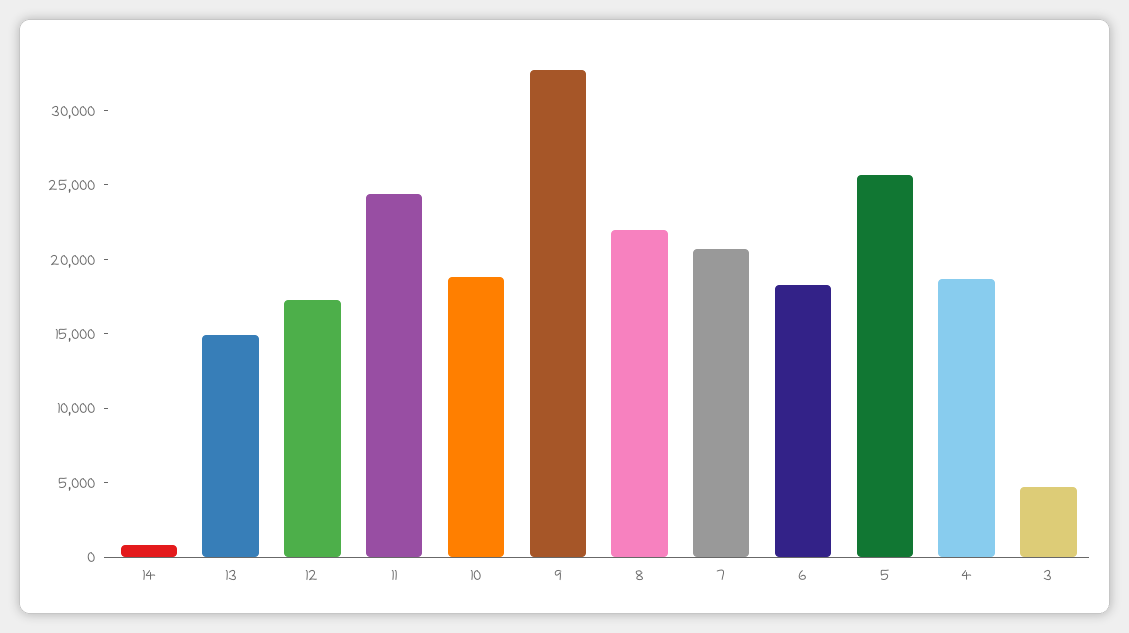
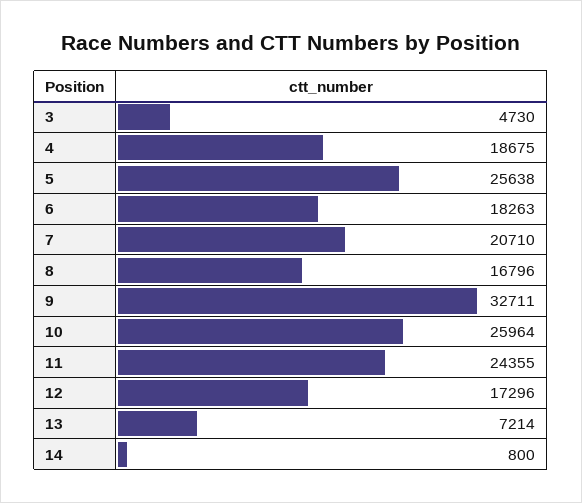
  {
    "14": 800,
-   "13": 15000,
+   "13": 7214,
    "12": 17296,
    "11": 24355,
-   "10": 19000,
+   "10": 25964,
    "9": 32711,
-   "8": 22000,
+   "8": 16796,
    "7": 20710,
    "6": 18263,
    "5": 25638,
    "4": 18675,
    "3": 4730
  }

